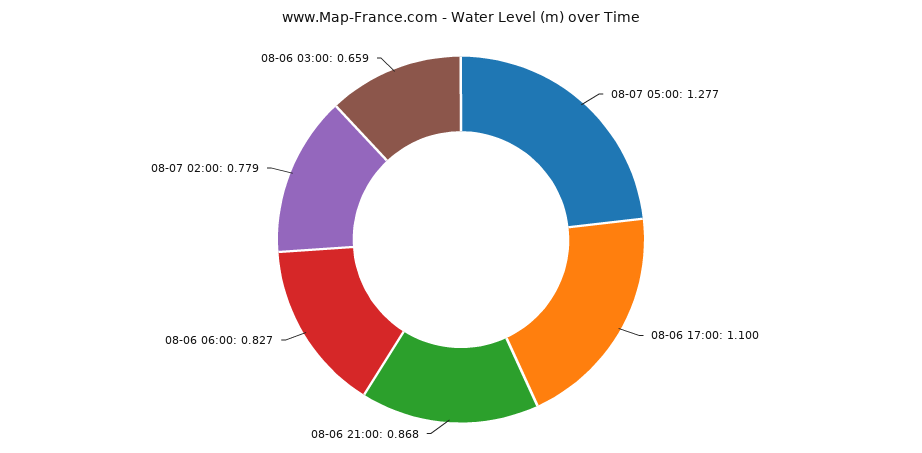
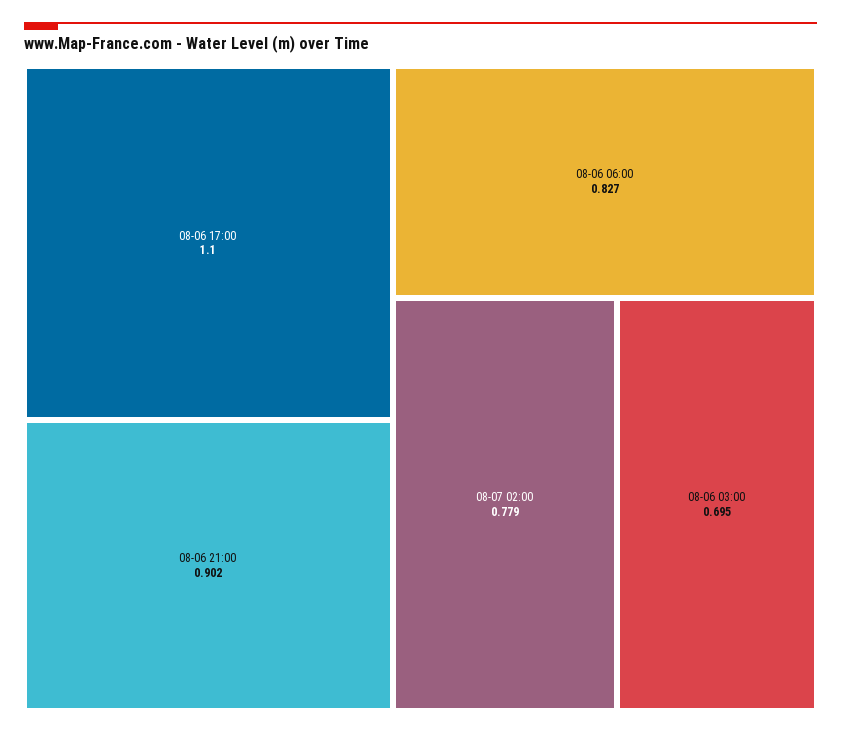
  {
-   "08-07 05:00": 1.277,
    "08-06 17:00": 1.1,
-   "08-06 21:00": 0.868,
+   "08-06 21:00": 0.902,
    "08-06 06:00": 0.827,
    "08-07 02:00": 0.779,
-   "08-06 03:00": 0.659
+   "08-06 03:00": 0.695
  }

